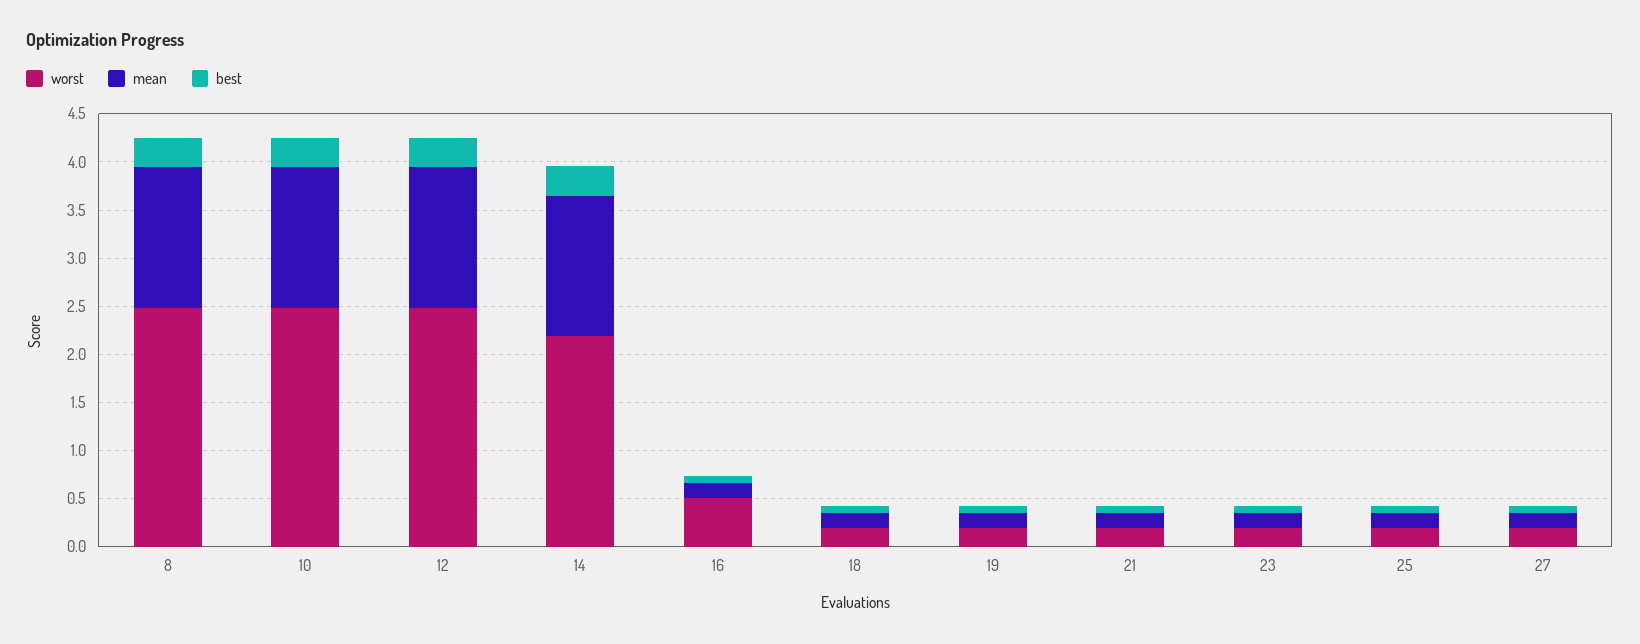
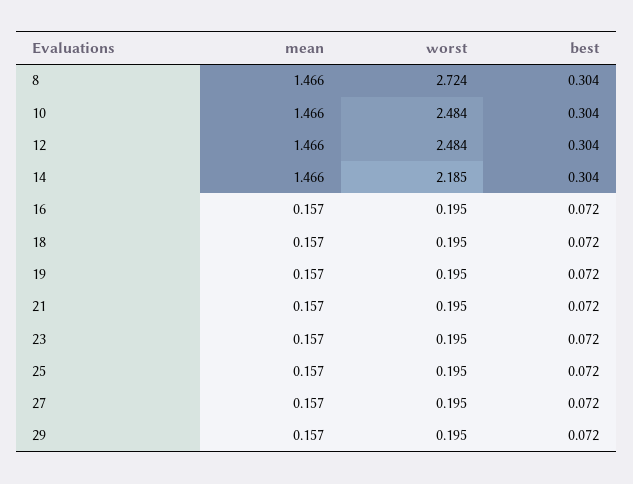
  {
    "worst": {
-     "8": 2.5,
+     "8": 2.724,
      "10": 2.484,
      "12": 2.484,
      "14": 2.185,
-     "16": 0.5,
+     "16": 0.195,
      "18": 0.195,
      "19": 0.195,
      "21": 0.195,
      "23": 0.195,
      "25": 0.195,
-     "27": 0.195
+     "27": 0.195,
+     "29": 0.195
    },
    "mean": {
      "8": 1.466,
      "10": 1.466,
      "12": 1.466,
      "14": 1.466,
      "16": 0.157,
      "18": 0.157,
      "19": 0.157,
      "21": 0.157,
      "23": 0.157,
      "25": 0.157,
-     "27": 0.157
+     "27": 0.157,
+     "29": 0.157
    },
    "best": {
      "8": 0.304,
      "10": 0.304,
      "12": 0.304,
      "14": 0.304,
      "16": 0.072,
      "18": 0.072,
      "19": 0.072,
      "21": 0.072,
      "23": 0.072,
      "25": 0.072,
-     "27": 0.072
+     "27": 0.072,
+     "29": 0.072
    }
  }

